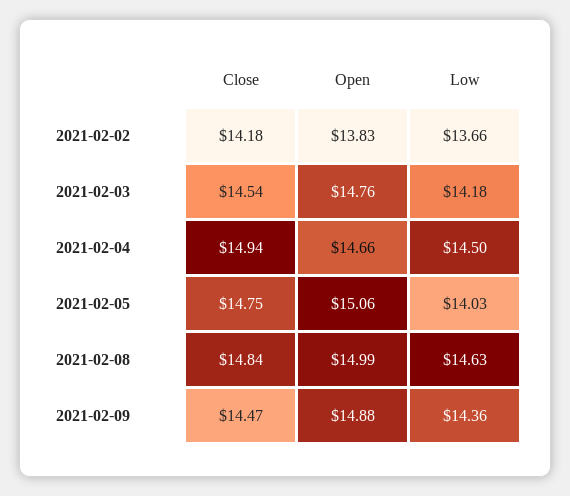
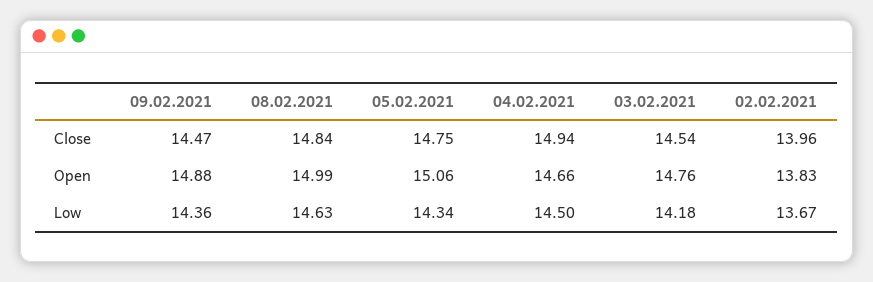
  {
    "Close": {
-     "2021-02-02": 14.18,
+     "2021-02-02": 13.96,
      "2021-02-03": 14.54,
      "2021-02-04": 14.94,
      "2021-02-05": 14.75,
      "2021-02-08": 14.84,
      "2021-02-09": 14.47
    },
    "Open": {
      "2021-02-02": 13.83,
      "2021-02-03": 14.76,
      "2021-02-04": 14.66,
      "2021-02-05": 15.06,
      "2021-02-08": 14.99,
      "2021-02-09": 14.88
    },
    "Low": {
-     "2021-02-02": 13.66,
+     "2021-02-02": 13.67,
      "2021-02-03": 14.18,
      "2021-02-04": 14.5,
-     "2021-02-05": 14.03,
+     "2021-02-05": 14.34,
      "2021-02-08": 14.63,
      "2021-02-09": 14.36
    }
  }

